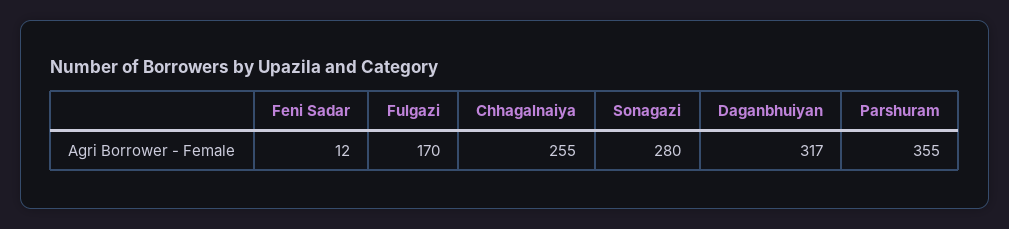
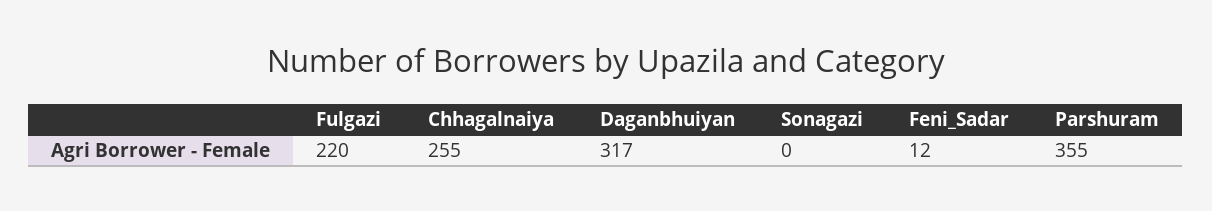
  {
    "Feni Sadar": 12,
-   "Fulgazi": 170,
+   "Fulgazi": 220,
    "Chhagalnaiya": 255,
-   "Sonagazi": 280,
+   "Sonagazi": 0,
    "Daganbhuiyan": 317,
    "Parshuram": 355
  }

